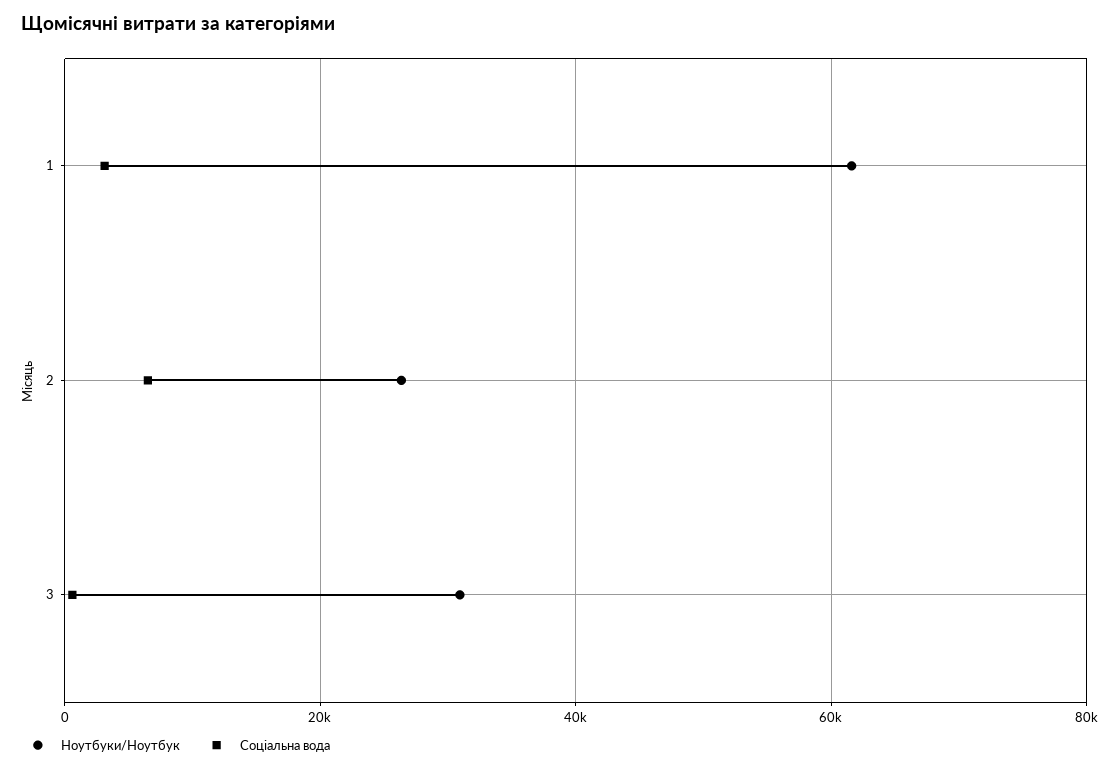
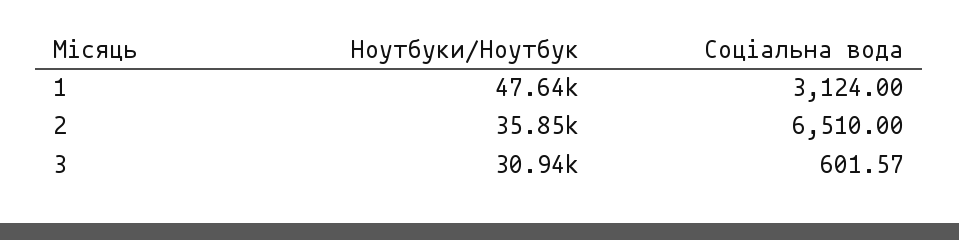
  {
    "Ноутбуки/Ноутбук": {
-     "1": 62000,
+     "1": 47640,
-     "2": 26000,
+     "2": 35850,
      "3": 30940
    },
    "Соціальна вода": {
      "1": 3124,
      "2": 6510,
      "3": 601.57
    }
  }

